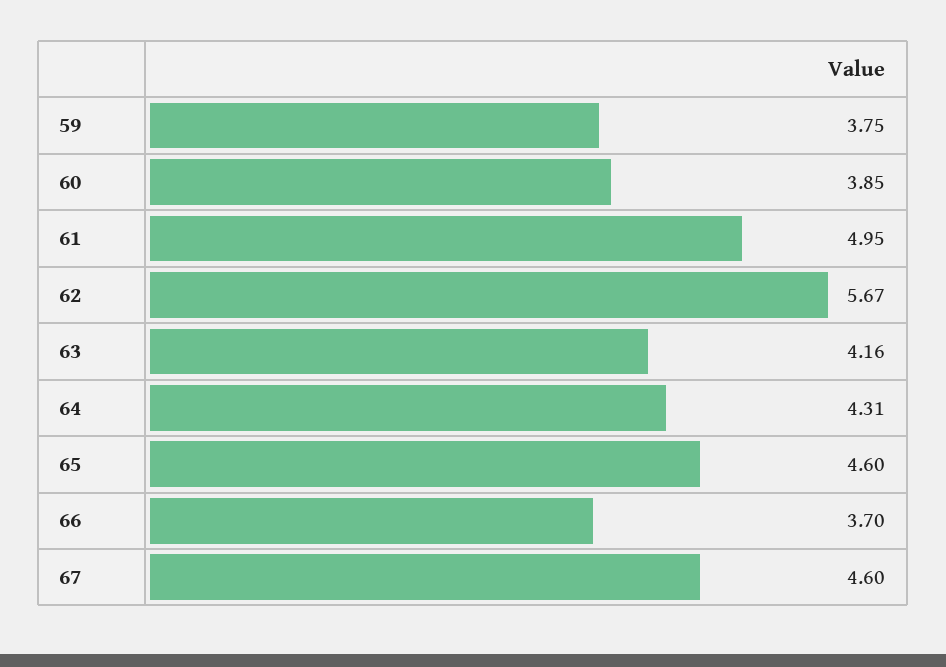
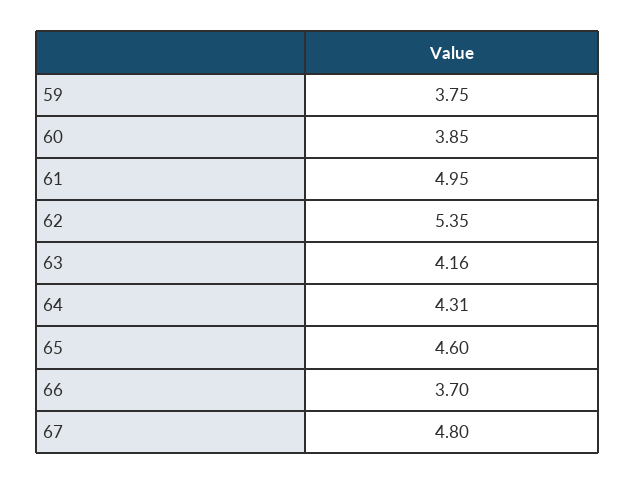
  {
    "59": 3.75,
    "60": 3.85,
    "61": 4.95,
-   "62": 5.67,
+   "62": 5.35,
    "63": 4.16,
    "64": 4.31,
    "65": 4.6,
    "66": 3.7,
-   "67": 4.6
+   "67": 4.8
  }

